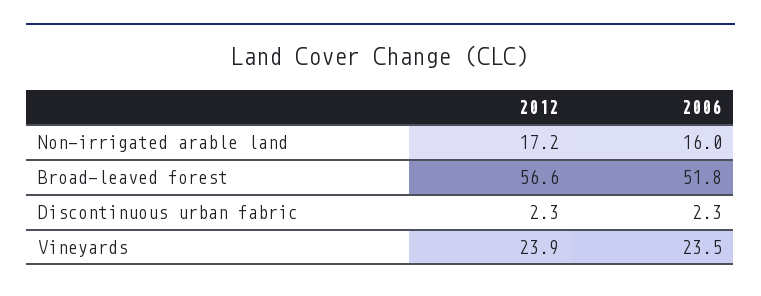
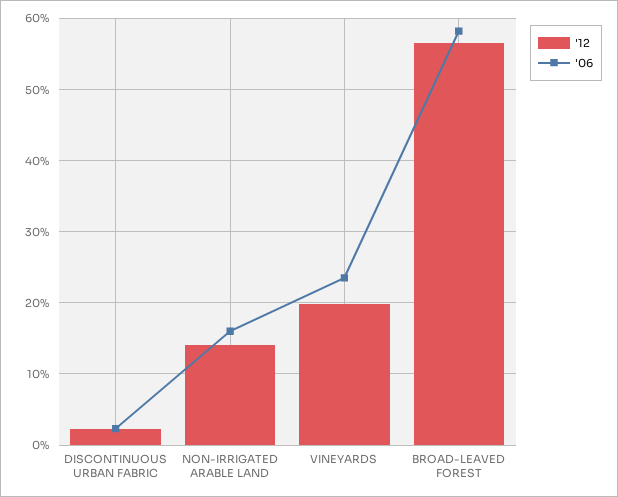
  {
    "2012": {
-     "Non-irrigated arable land": 17.2,
+     "Non-irrigated arable land": 14,
      "Broad-leaved forest": 56.6,
      "Discontinuous urban fabric": 2.3,
-     "Vineyards": 23.9
+     "Vineyards": 20
    },
    "2006": {
      "Non-irrigated arable land": 16,
-     "Broad-leaved forest": 51.8,
+     "Broad-leaved forest": 58,
      "Discontinuous urban fabric": 2.3,
      "Vineyards": 23.5
    }
  }

